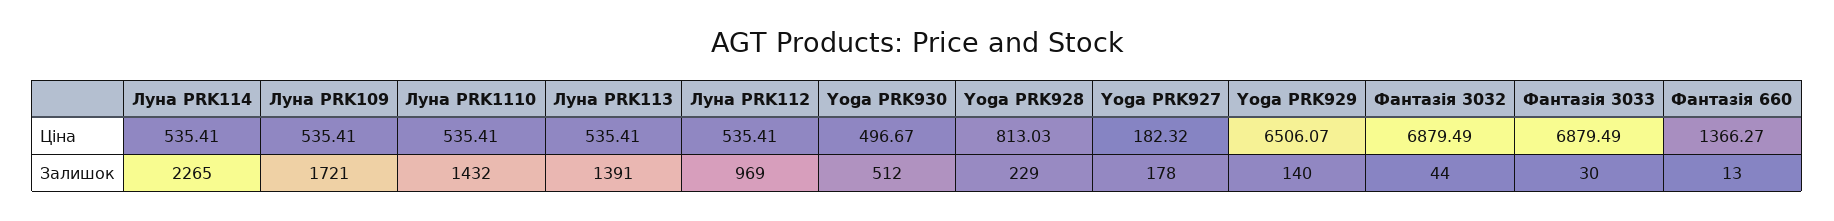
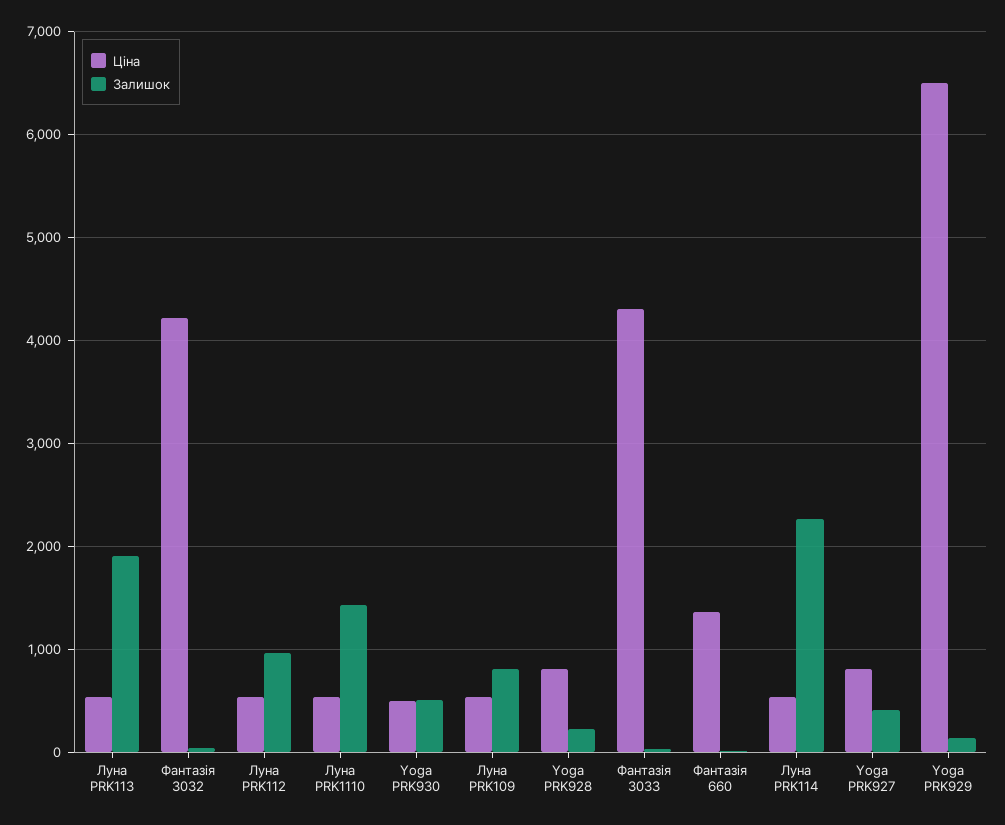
  {
    "Ціна": {
      "Луна PRK114": 535.41,
      "Луна PRK109": 535.41,
      "Луна PRK1110": 535.41,
      "Луна PRK113": 535.41,
      "Луна PRK112": 535.41,
      "Yoga PRK930": 496.67,
      "Yoga PRK928": 813.03,
-     "Yoga PRK927": 182.32,
+     "Yoga PRK927": 800,
      "Yoga PRK929": 6506.07,
-     "Фантазія 3032": 6879.49,
+     "Фантазія 3032": 4200,
-     "Фантазія 3033": 6879.49,
+     "Фантазія 3033": 4300,
      "Фантазія 660": 1366.27
    },
    "Залишок": {
      "Луна PRK114": 2265,
-     "Луна PRK109": 1721,
+     "Луна PRK109": 800,
      "Луна PRK1110": 1432,
-     "Луна PRK113": 1391,
+     "Луна PRK113": 1900,
      "Луна PRK112": 969,
      "Yoga PRK930": 512,
      "Yoga PRK928": 229,
-     "Yoga PRK927": 178,
+     "Yoga PRK927": 400,
      "Yoga PRK929": 140,
      "Фантазія 3032": 44,
      "Фантазія 3033": 30,
      "Фантазія 660": 13
    }
  }

